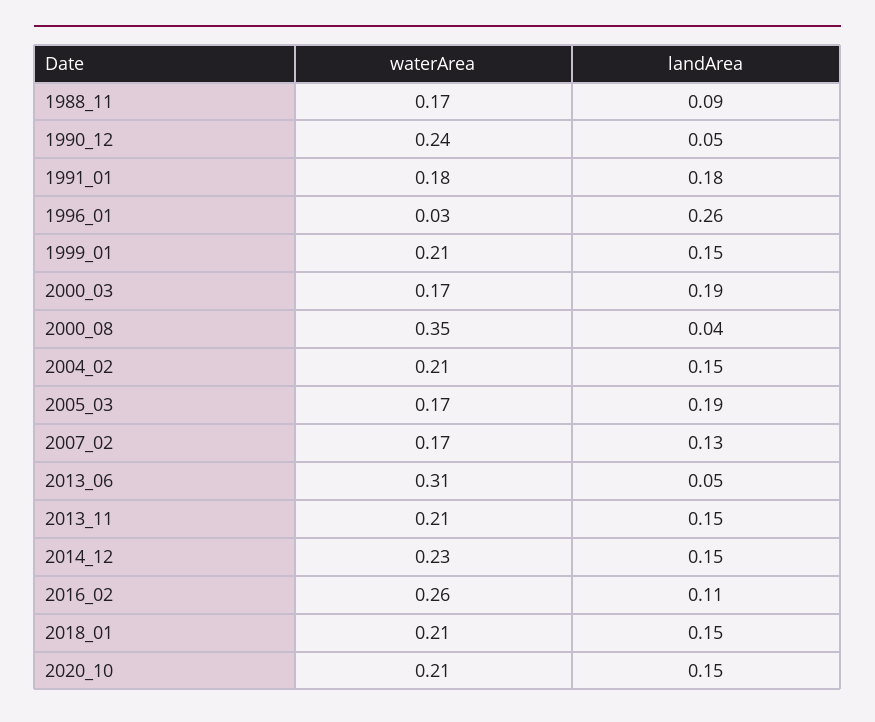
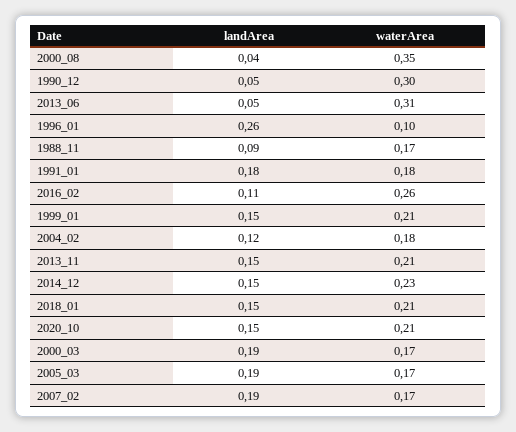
  {
    "waterArea": {
      "1988_11": 0.17,
-     "1990_12": 0.24,
+     "1990_12": 0.3,
      "1991_01": 0.18,
-     "1996_01": 0.03,
+     "1996_01": 0.1,
      "1999_01": 0.21,
      "2000_03": 0.17,
      "2000_08": 0.35,
-     "2004_02": 0.21,
+     "2004_02": 0.18,
      "2005_03": 0.17,
      "2007_02": 0.17,
      "2013_06": 0.31,
      "2013_11": 0.21,
      "2014_12": 0.23,
      "2016_02": 0.26,
      "2018_01": 0.21,
      "2020_10": 0.21
    },
    "landArea": {
      "1988_11": 0.09,
      "1990_12": 0.05,
      "1991_01": 0.18,
      "1996_01": 0.26,
      "1999_01": 0.15,
      "2000_03": 0.19,
      "2000_08": 0.04,
-     "2004_02": 0.15,
+     "2004_02": 0.12,
      "2005_03": 0.19,
-     "2007_02": 0.13,
+     "2007_02": 0.19,
      "2013_06": 0.05,
      "2013_11": 0.15,
      "2014_12": 0.15,
      "2016_02": 0.11,
      "2018_01": 0.15,
      "2020_10": 0.15
    }
  }

